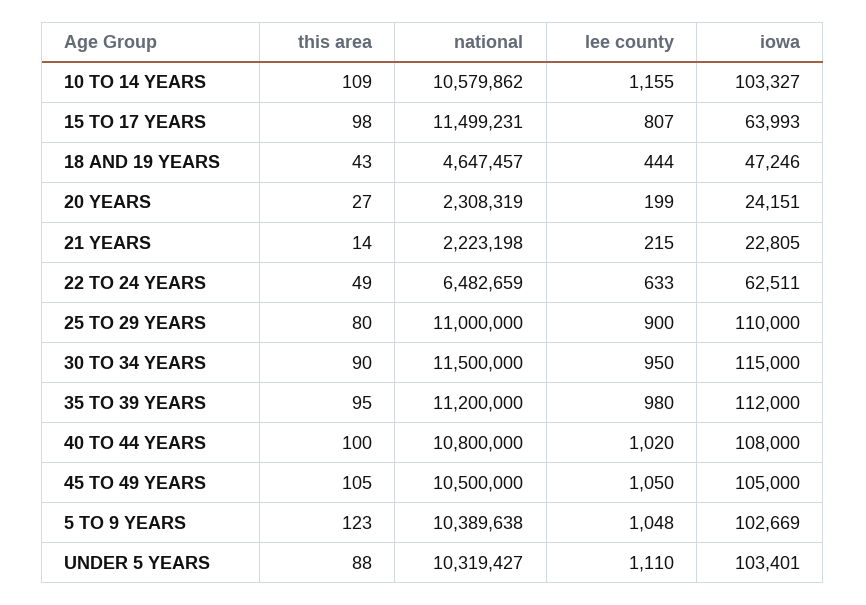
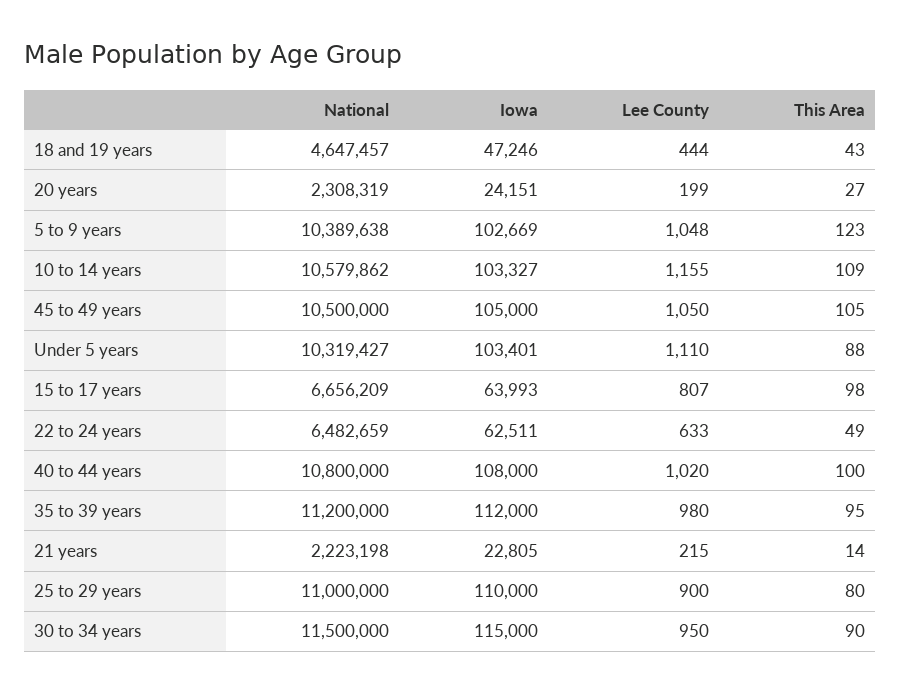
  {
    "this area": {
      "10 TO 14 YEARS": 109,
      "15 TO 17 YEARS": 98,
      "18 AND 19 YEARS": 43,
      "20 YEARS": 27,
      "21 YEARS": 14,
      "22 TO 24 YEARS": 49,
      "25 TO 29 YEARS": 80,
      "30 TO 34 YEARS": 90,
      "35 TO 39 YEARS": 95,
      "40 TO 44 YEARS": 100,
      "45 TO 49 YEARS": 105,
      "5 TO 9 YEARS": 123,
      "UNDER 5 YEARS": 88
    },
    "national": {
      "10 TO 14 YEARS": 10579862,
-     "15 TO 17 YEARS": 11499231,
+     "15 TO 17 YEARS": 6656209,
      "18 AND 19 YEARS": 4647457,
      "20 YEARS": 2308319,
      "21 YEARS": 2223198,
      "22 TO 24 YEARS": 6482659,
      "25 TO 29 YEARS": 11000000,
      "30 TO 34 YEARS": 11500000,
      "35 TO 39 YEARS": 11200000,
      "40 TO 44 YEARS": 10800000,
      "45 TO 49 YEARS": 10500000,
      "5 TO 9 YEARS": 10389638,
      "UNDER 5 YEARS": 10319427
    },
    "lee county": {
      "10 TO 14 YEARS": 1155,
      "15 TO 17 YEARS": 807,
      "18 AND 19 YEARS": 444,
      "20 YEARS": 199,
      "21 YEARS": 215,
      "22 TO 24 YEARS": 633,
      "25 TO 29 YEARS": 900,
      "30 TO 34 YEARS": 950,
      "35 TO 39 YEARS": 980,
      "40 TO 44 YEARS": 1020,
      "45 TO 49 YEARS": 1050,
      "5 TO 9 YEARS": 1048,
      "UNDER 5 YEARS": 1110
    },
    "iowa": {
      "10 TO 14 YEARS": 103327,
      "15 TO 17 YEARS": 63993,
      "18 AND 19 YEARS": 47246,
      "20 YEARS": 24151,
      "21 YEARS": 22805,
      "22 TO 24 YEARS": 62511,
      "25 TO 29 YEARS": 110000,
      "30 TO 34 YEARS": 115000,
      "35 TO 39 YEARS": 112000,
      "40 TO 44 YEARS": 108000,
      "45 TO 49 YEARS": 105000,
      "5 TO 9 YEARS": 102669,
      "UNDER 5 YEARS": 103401
    }
  }

